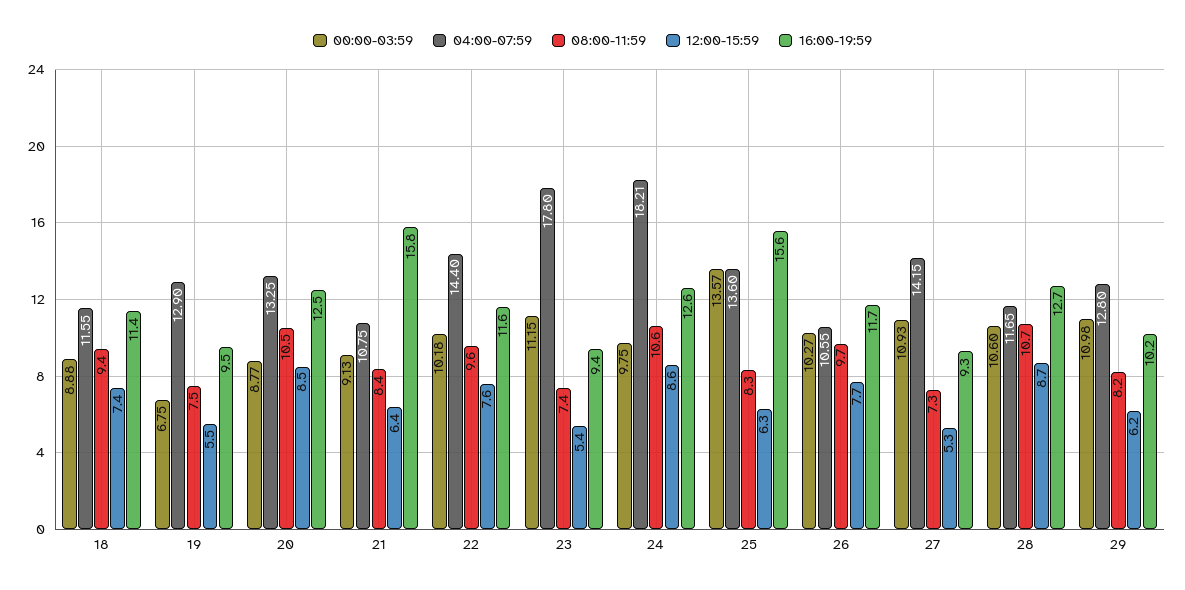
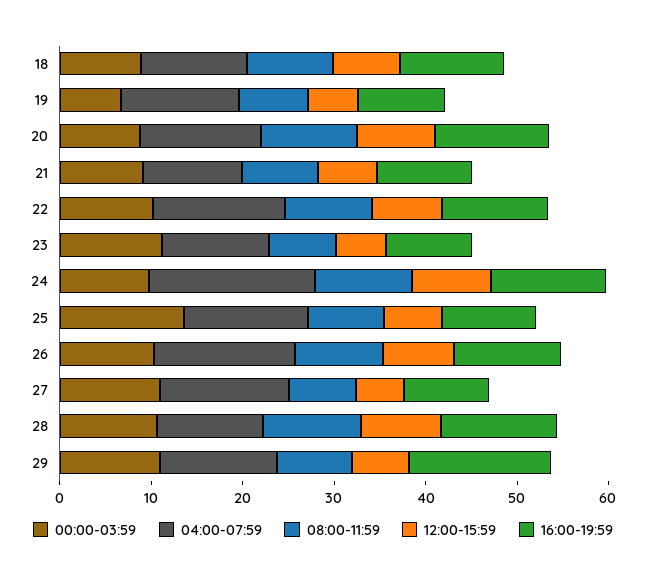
  {
    "00:00-03:59": {
      "18": 8.88,
      "19": 6.75,
      "20": 8.77,
      "21": 9.13,
      "22": 10.18,
      "23": 11.15,
      "24": 9.75,
      "25": 13.57,
      "26": 10.27,
      "27": 10.93,
      "28": 10.6,
      "29": 10.98
    },
    "04:00-07:59": {
      "18": 11.55,
      "19": 12.9,
      "20": 13.25,
      "21": 10.75,
      "22": 14.4,
-     "23": 17.8,
+     "23": 12,
      "24": 18.21,
      "25": 13.6,
-     "26": 10.55,
+     "26": 16,
      "27": 14.15,
      "28": 11.65,
      "29": 12.8
    },
    "08:00-11:59": {
      "18": 9.4,
      "19": 7.5,
      "20": 10.5,
      "21": 8.4,
      "22": 9.6,
      "23": 7.4,
      "24": 10.6,
      "25": 8.3,
      "26": 9.7,
      "27": 7.3,
      "28": 10.7,
      "29": 8.2
    },
    "12:00-15:59": {
      "18": 7.4,
      "19": 5.5,
      "20": 8.5,
      "21": 6.4,
      "22": 7.6,
      "23": 5.4,
      "24": 8.6,
      "25": 6.3,
      "26": 7.7,
      "27": 5.3,
      "28": 8.7,
      "29": 6.2
    },
    "16:00-19:59": {
      "18": 11.4,
      "19": 9.5,
      "20": 12.5,
-     "21": 15.8,
+     "21": 10,
      "22": 11.6,
      "23": 9.4,
      "24": 12.6,
-     "25": 15.6,
+     "25": 10,
      "26": 11.7,
      "27": 9.3,
      "28": 12.7,
-     "29": 10.2
+     "29": 16
    }
  }

